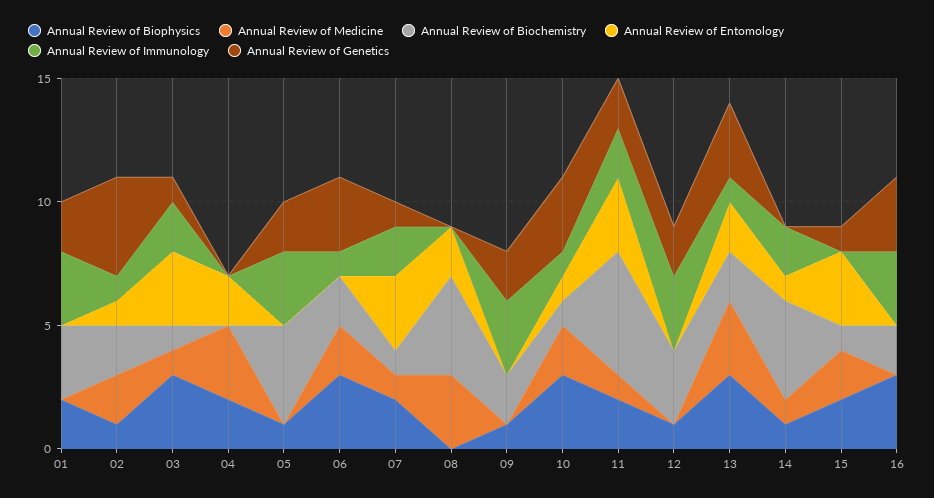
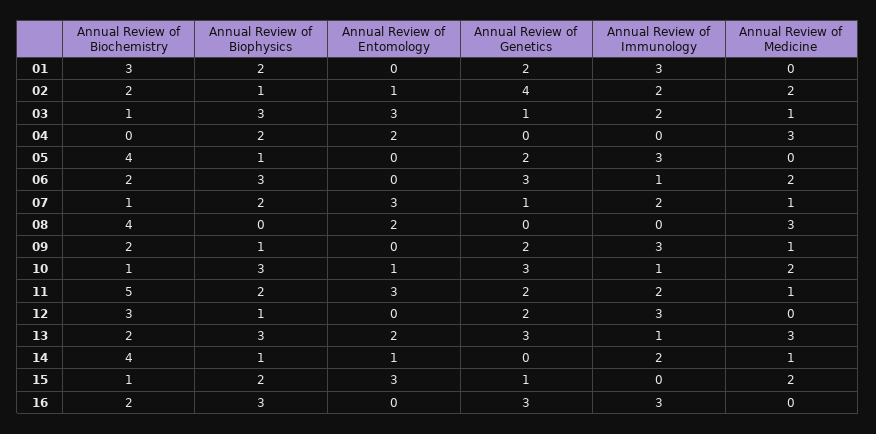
  {
    "Annual Review of Biophysics": {
      "01": 2,
      "02": 1,
      "03": 3,
      "04": 2,
      "05": 1,
      "06": 3,
      "07": 2,
      "08": 0,
      "09": 1,
      "10": 3,
      "11": 2,
      "12": 1,
      "13": 3,
      "14": 1,
      "15": 2,
      "16": 3
    },
    "Annual Review of Medicine": {
      "01": 0,
      "02": 2,
      "03": 1,
      "04": 3,
      "05": 0,
      "06": 2,
      "07": 1,
      "08": 3,
-     "09": 0,
+     "09": 1,
      "10": 2,
      "11": 1,
      "12": 0,
      "13": 3,
      "14": 1,
      "15": 2,
      "16": 0
    },
    "Annual Review of Biochemistry": {
      "01": 3,
      "02": 2,
      "03": 1,
      "04": 0,
      "05": 4,
      "06": 2,
      "07": 1,
      "08": 4,
      "09": 2,
      "10": 1,
      "11": 5,
      "12": 3,
      "13": 2,
      "14": 4,
      "15": 1,
      "16": 2
    },
    "Annual Review of Entomology": {
      "01": 0,
      "02": 1,
      "03": 3,
      "04": 2,
      "05": 0,
      "06": 0,
      "07": 3,
      "08": 2,
      "09": 0,
      "10": 1,
      "11": 3,
      "12": 0,
      "13": 2,
      "14": 1,
      "15": 3,
      "16": 0
    },
    "Annual Review of Immunology": {
      "01": 3,
-     "02": 1,
+     "02": 2,
      "03": 2,
      "04": 0,
      "05": 3,
      "06": 1,
      "07": 2,
      "08": 0,
      "09": 3,
      "10": 1,
      "11": 2,
      "12": 3,
      "13": 1,
      "14": 2,
      "15": 0,
      "16": 3
    },
    "Annual Review of Genetics": {
      "01": 2,
      "02": 4,
      "03": 1,
      "04": 0,
      "05": 2,
      "06": 3,
      "07": 1,
      "08": 0,
      "09": 2,
      "10": 3,
      "11": 2,
      "12": 2,
      "13": 3,
      "14": 0,
      "15": 1,
      "16": 3
    }
  }

